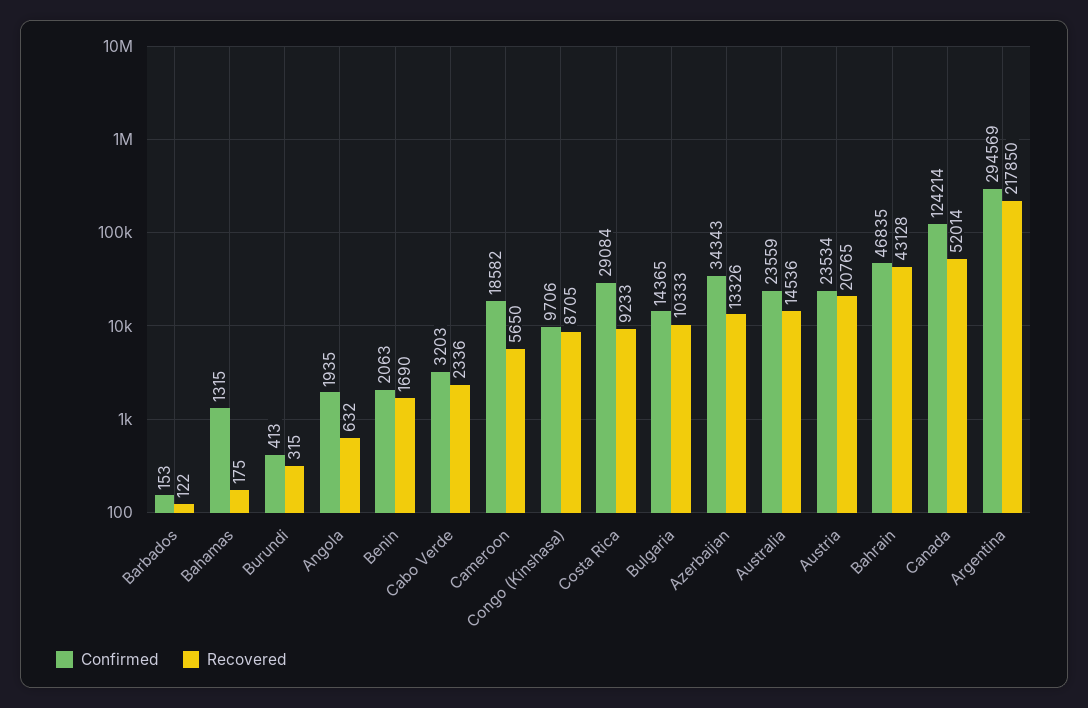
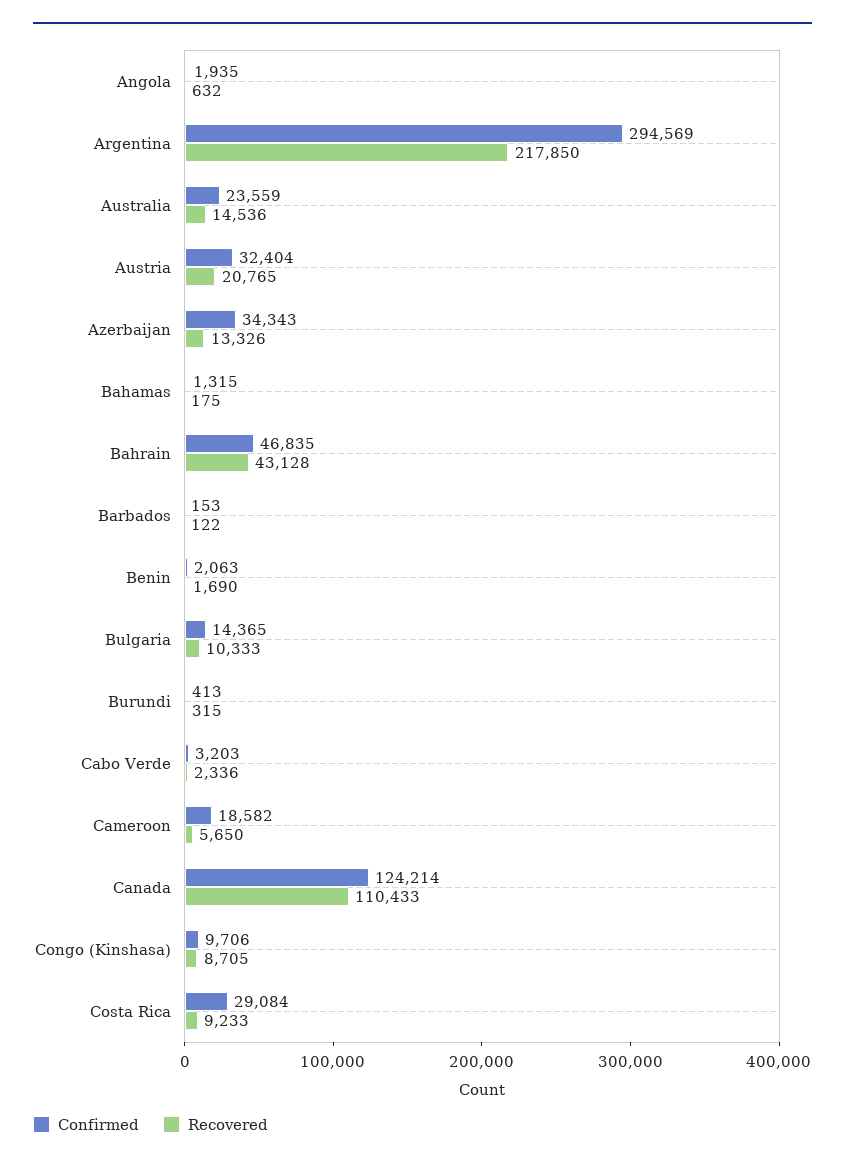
  {
    "Confirmed": {
      "Barbados": 153,
      "Bahamas": 1315,
      "Burundi": 413,
      "Angola": 1935,
      "Benin": 2063,
      "Cabo Verde": 3203,
      "Cameroon": 18582,
      "Congo (Kinshasa)": 9706,
      "Costa Rica": 29084,
      "Bulgaria": 14365,
      "Azerbaijan": 34343,
      "Australia": 23559,
-     "Austria": 23534,
+     "Austria": 32404,
      "Bahrain": 46835,
      "Canada": 124214,
      "Argentina": 294569
    },
    "Recovered": {
      "Barbados": 122,
      "Bahamas": 175,
      "Burundi": 315,
      "Angola": 632,
      "Benin": 1690,
      "Cabo Verde": 2336,
      "Cameroon": 5650,
      "Congo (Kinshasa)": 8705,
      "Costa Rica": 9233,
      "Bulgaria": 10333,
      "Azerbaijan": 13326,
      "Australia": 14536,
      "Austria": 20765,
      "Bahrain": 43128,
-     "Canada": 52014,
+     "Canada": 110433,
      "Argentina": 217850
    }
  }

